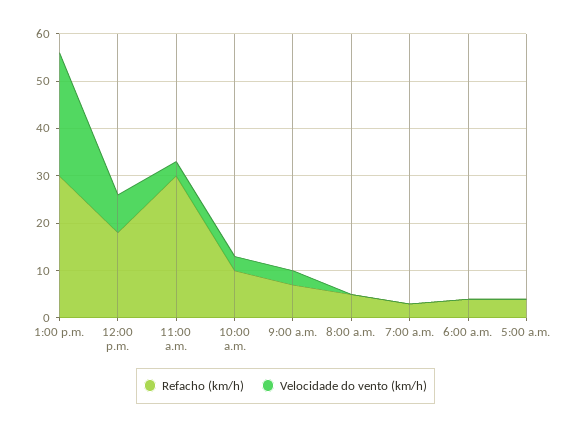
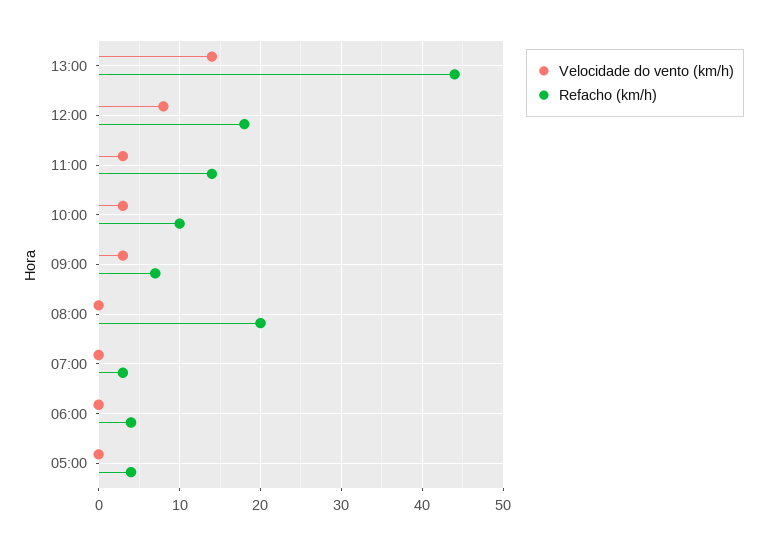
  {
    "Refacho (km/h)": {
-     "1:00 p.m.": 30,
+     "1:00 p.m.": 44,
      "12:00 p.m.": 18,
-     "11:00 a.m.": 30,
+     "11:00 a.m.": 14,
      "10:00 a.m.": 10,
      "9:00 a.m.": 7,
-     "8:00 a.m.": 5,
+     "8:00 a.m.": 20,
      "7:00 a.m.": 3,
      "6:00 a.m.": 4,
      "5:00 a.m.": 4
    },
    "Velocidade do vento (km/h)": {
-     "1:00 p.m.": 25,
+     "1:00 p.m.": 14,
      "12:00 p.m.": 8,
      "11:00 a.m.": 3,
      "10:00 a.m.": 3,
      "9:00 a.m.": 3,
      "8:00 a.m.": 0,
      "7:00 a.m.": 0,
      "6:00 a.m.": 0,
      "5:00 a.m.": 0
    }
  }

